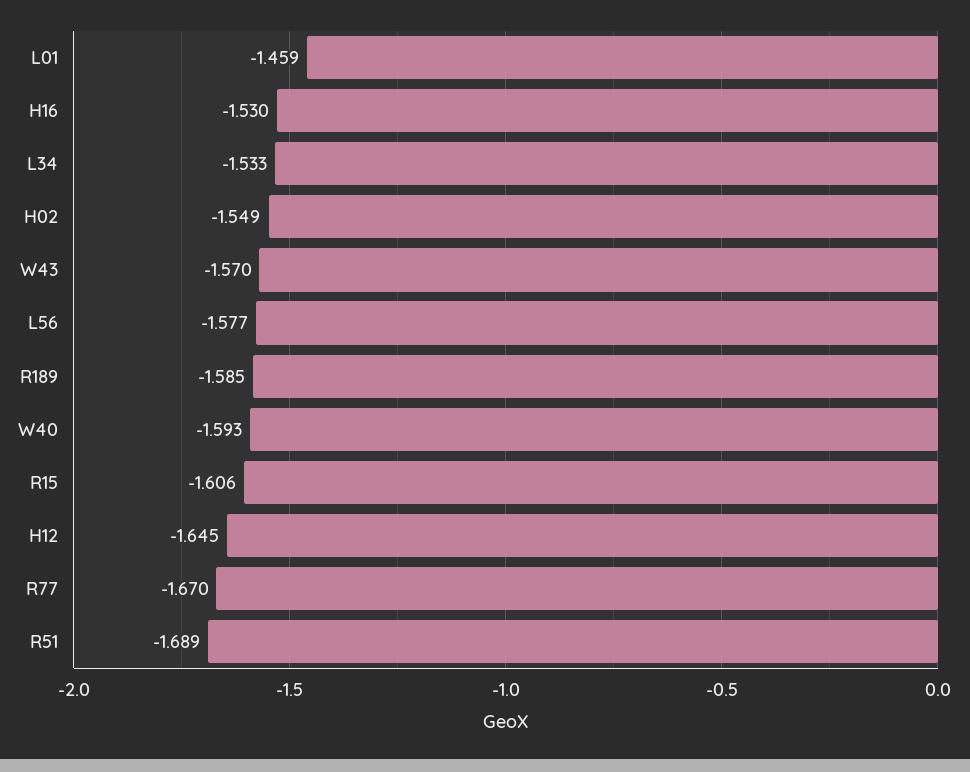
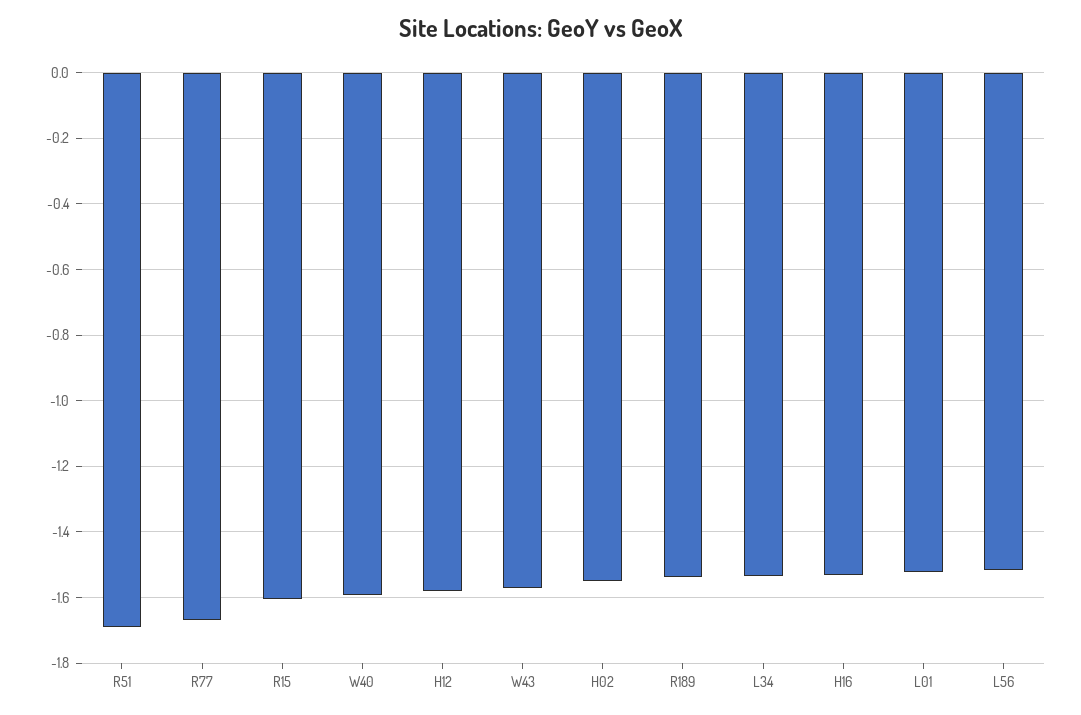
  {
-   "L01": -1.459,
+   "L01": -1.52,
    "H16": -1.53,
    "L34": -1.533,
    "H02": -1.549,
    "W43": -1.57,
-   "L56": -1.577,
+   "L56": -1.52,
-   "R189": -1.585,
+   "R189": -1.54,
    "W40": -1.593,
    "R15": -1.606,
-   "H12": -1.645,
+   "H12": -1.58,
    "R77": -1.67,
    "R51": -1.689
  }

